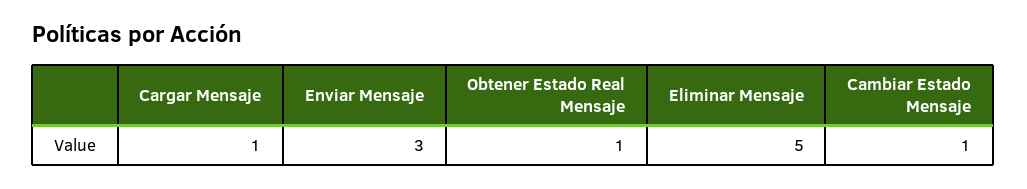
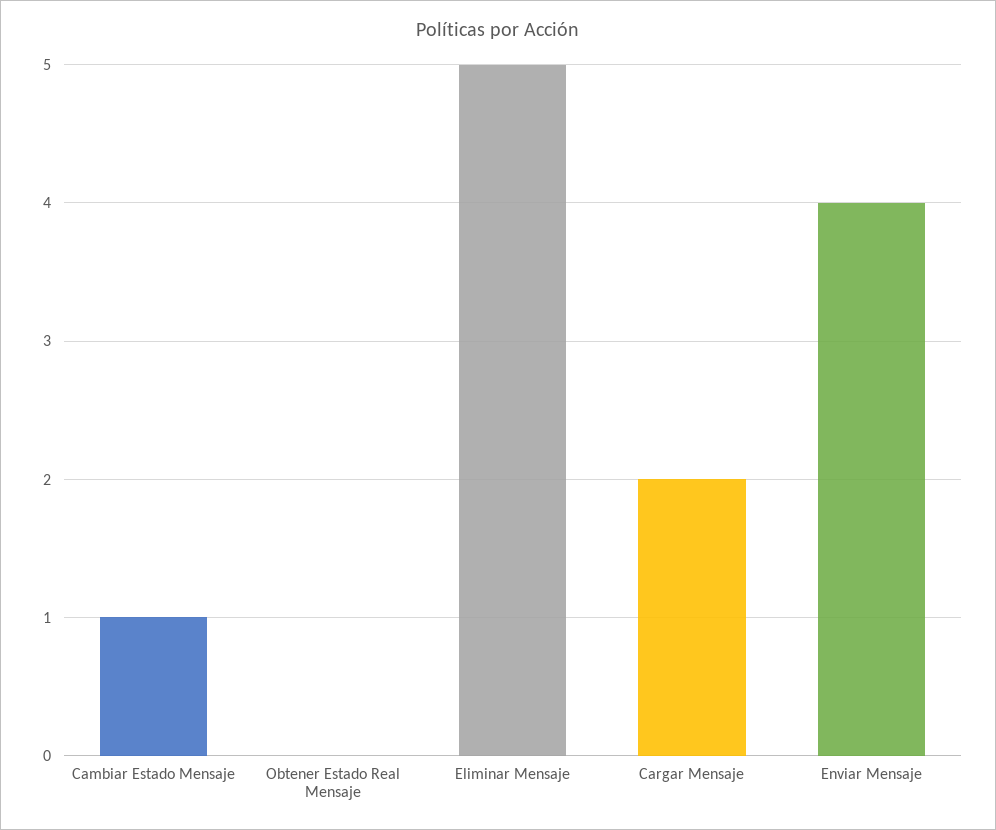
  {
-   "Cargar Mensaje": 1,
+   "Cargar Mensaje": 2,
-   "Enviar Mensaje": 3,
+   "Enviar Mensaje": 4,
-   "Obtener Estado Real Mensaje": 1,
+   "Obtener Estado Real Mensaje": 0,
    "Eliminar Mensaje": 5,
    "Cambiar Estado Mensaje": 1
  }

